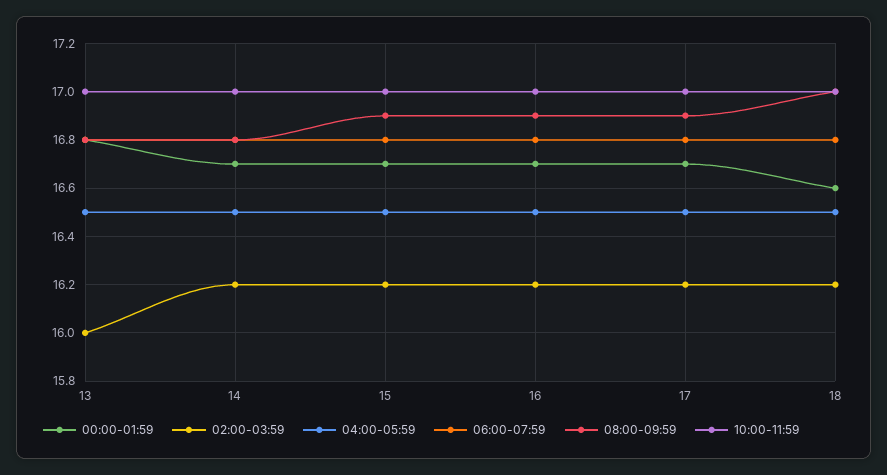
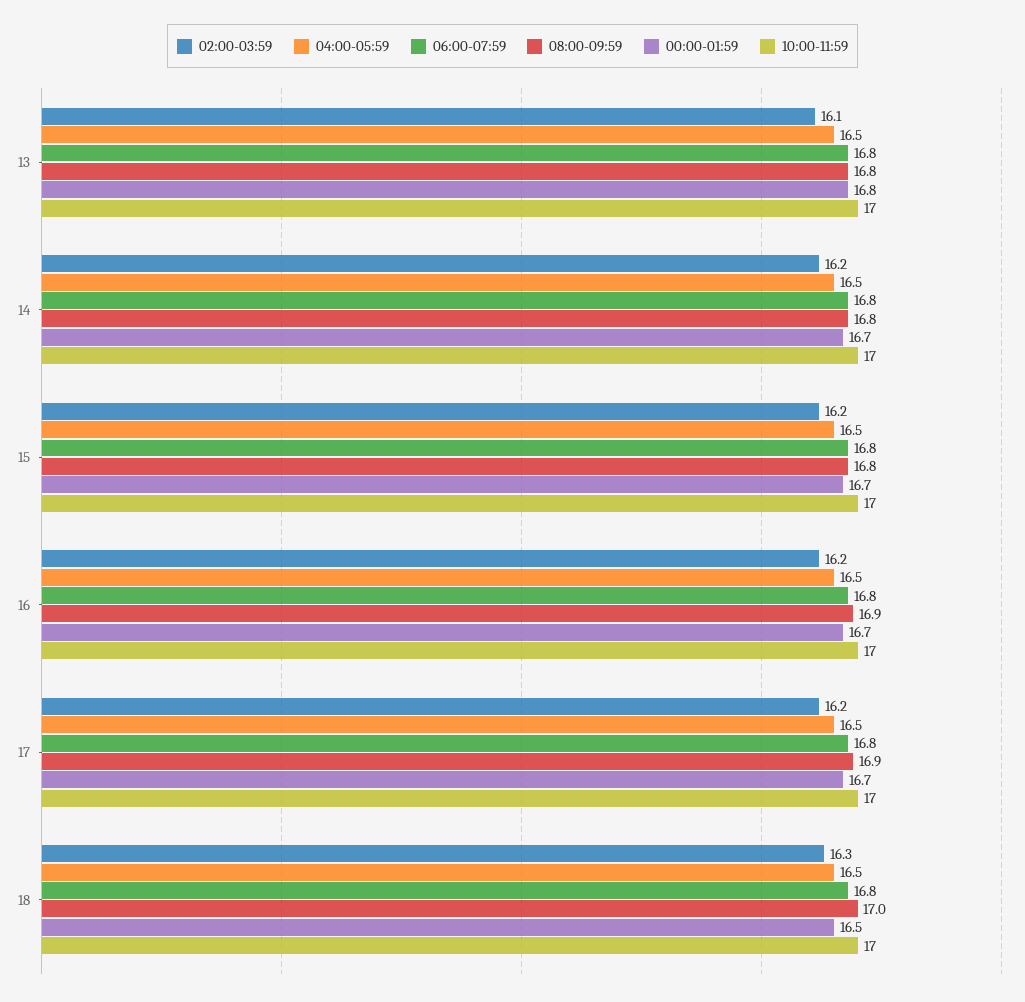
  {
    "00:00-01:59": {
      "13": 16.8,
      "14": 16.7,
      "15": 16.7,
      "16": 16.7,
      "17": 16.7,
-     "18": 16.6
+     "18": 16.5
    },
    "02:00-03:59": {
-     "13": 16,
+     "13": 16.1,
      "14": 16.2,
      "15": 16.2,
      "16": 16.2,
      "17": 16.2,
-     "18": 16.2
+     "18": 16.3
    },
    "04:00-05:59": {
      "13": 16.5,
      "14": 16.5,
      "15": 16.5,
      "16": 16.5,
      "17": 16.5,
      "18": 16.5
    },
    "06:00-07:59": {
      "13": 16.8,
      "14": 16.8,
      "15": 16.8,
      "16": 16.8,
      "17": 16.8,
      "18": 16.8
    },
    "08:00-09:59": {
      "13": 16.8,
      "14": 16.8,
-     "15": 16.9,
+     "15": 16.8,
      "16": 16.9,
      "17": 16.9,
      "18": 17
    },
    "10:00-11:59": {
      "13": 17,
      "14": 17,
      "15": 17,
      "16": 17,
      "17": 17,
      "18": 17
    }
  }

